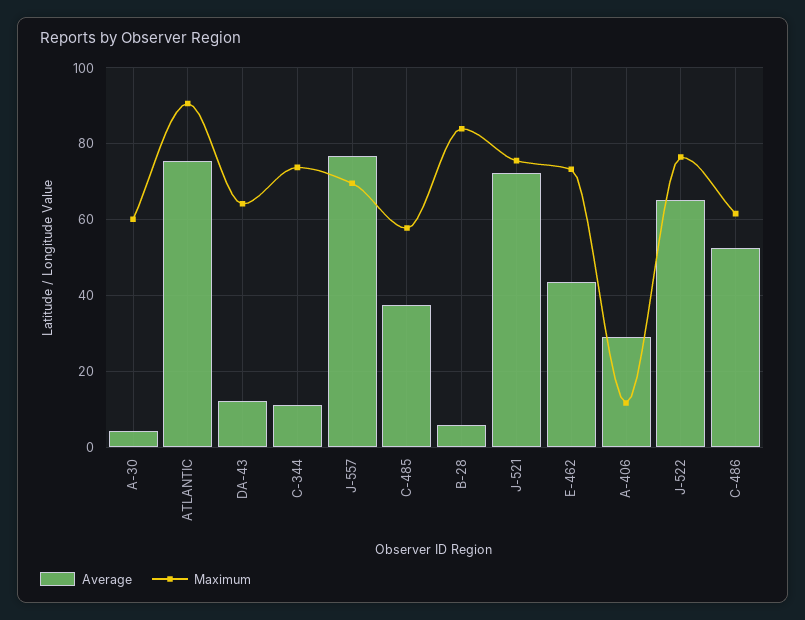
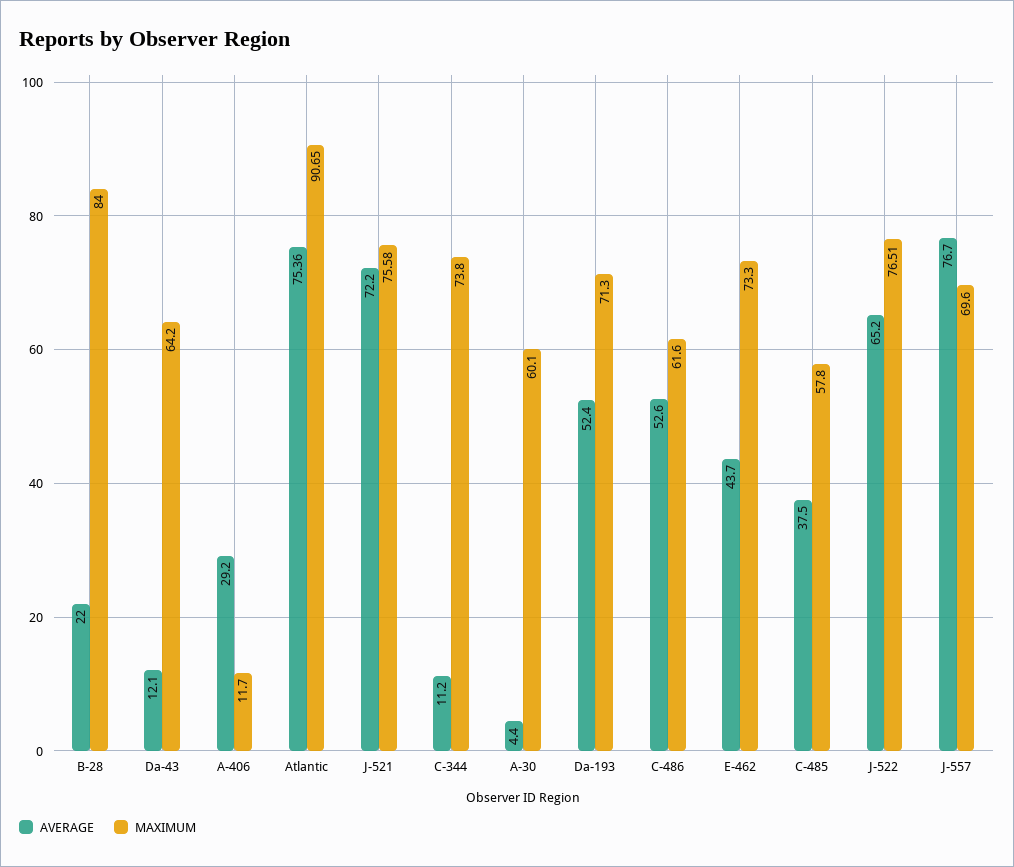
  {
    "Average": {
      "A-30": 4.4,
      "ATLANTIC": 75.36,
      "DA-43": 12.1,
      "C-344": 11.2,
      "J-557": 76.7,
      "C-485": 37.5,
-     "B-28": 6,
+     "B-28": 22,
      "J-521": 72.2,
      "E-462": 43.7,
      "A-406": 29.2,
      "J-522": 65.2,
-     "C-486": 52.6
+     "C-486": 52.6,
+     "Da-193": 52.4
    },
    "Maximum": {
      "A-30": 60.1,
      "ATLANTIC": 90.65,
      "DA-43": 64.2,
      "C-344": 73.8,
      "J-557": 69.6,
      "C-485": 57.8,
      "B-28": 84,
      "J-521": 75.58,
      "E-462": 73.3,
      "A-406": 11.7,
      "J-522": 76.51,
-     "C-486": 61.6
+     "C-486": 61.6,
+     "Da-193": 71.3
    }
  }

